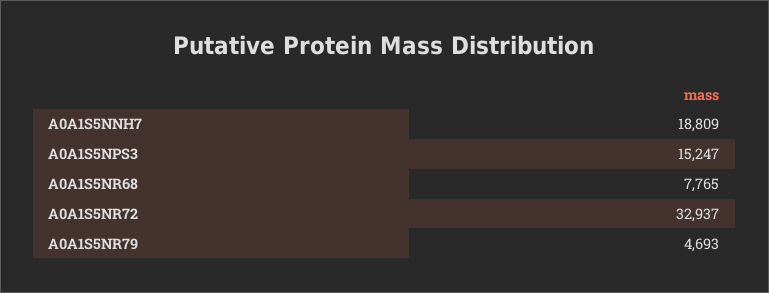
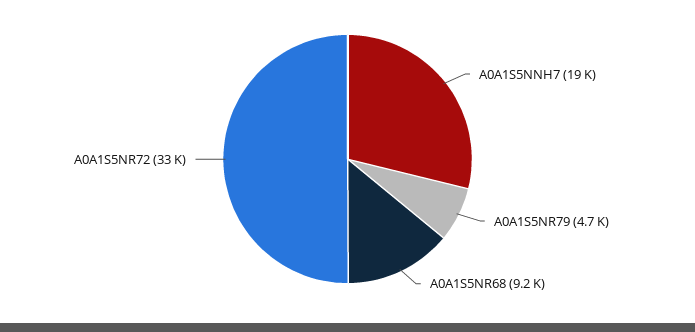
  {
    "A0A1S5NNH7": 18809,
-   "A0A1S5NPS3": 15247,
-   "A0A1S5NR68": 7765,
+   "A0A1S5NR68": 9200,
    "A0A1S5NR72": 32937,
    "A0A1S5NR79": 4693
  }

